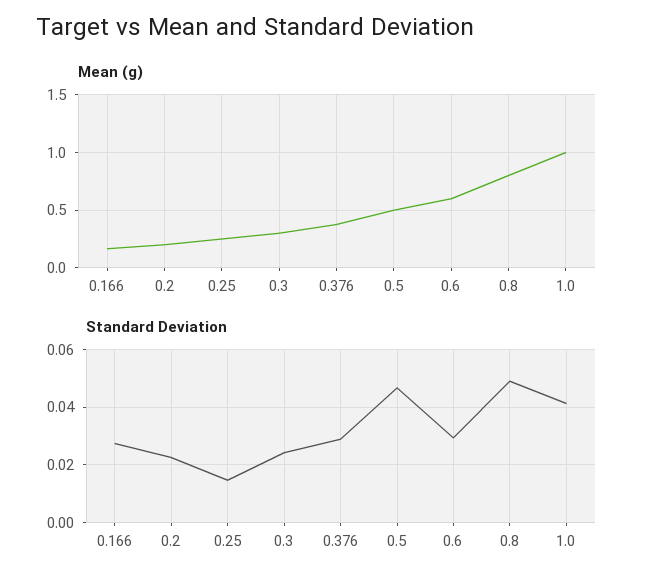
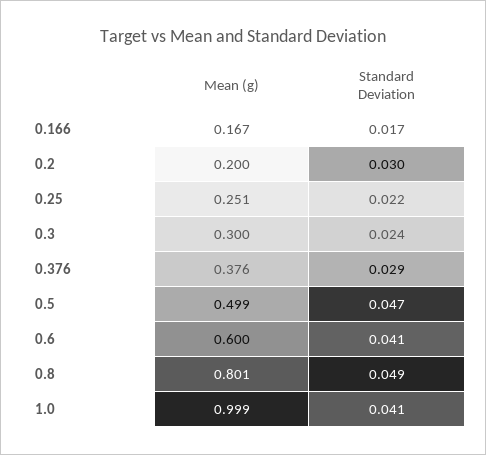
  {
    "Mean (g)": {
      "0.166": 0.167,
      "0.2": 0.2,
      "0.25": 0.251,
      "0.3": 0.3,
      "0.376": 0.376,
      "0.5": 0.499,
      "0.6": 0.6,
      "0.8": 0.801,
      "1.0": 0.999
    },
    "Standard Deviation": {
-     "0.166": 0.0275,
+     "0.166": 0.017,
-     "0.2": 0.0225,
+     "0.2": 0.03,
-     "0.25": 0.015,
+     "0.25": 0.022,
      "0.3": 0.024,
      "0.376": 0.029,
      "0.5": 0.047,
-     "0.6": 0.03,
+     "0.6": 0.041,
      "0.8": 0.049,
      "1.0": 0.041
    }
  }

